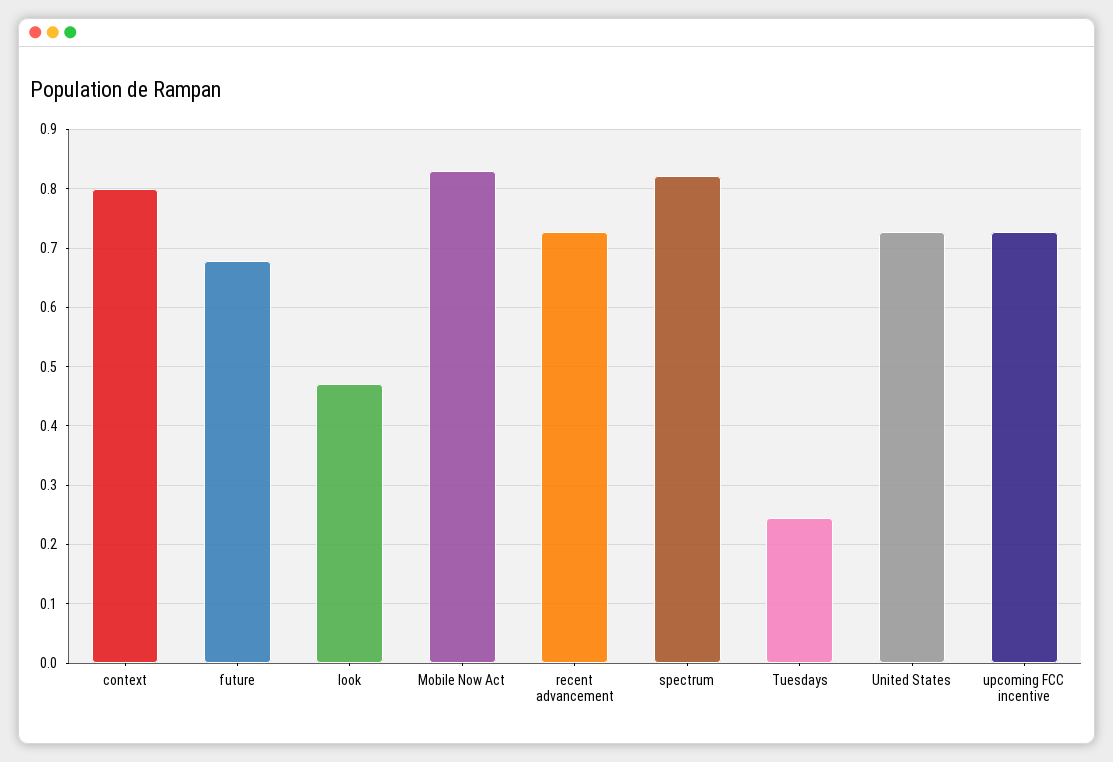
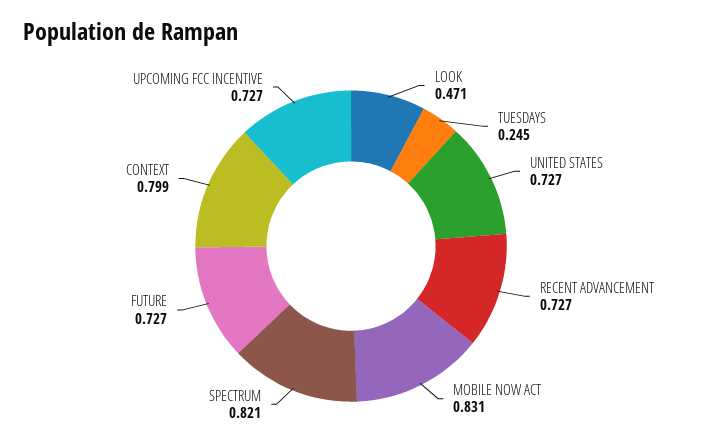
  {
    "context": 0.799,
-   "future": 0.68,
+   "future": 0.727,
    "look": 0.471,
    "Mobile Now Act": 0.831,
    "recent advancement": 0.727,
    "spectrum": 0.821,
    "Tuesdays": 0.245,
    "United States": 0.727,
    "upcoming FCC incentive": 0.727
  }

